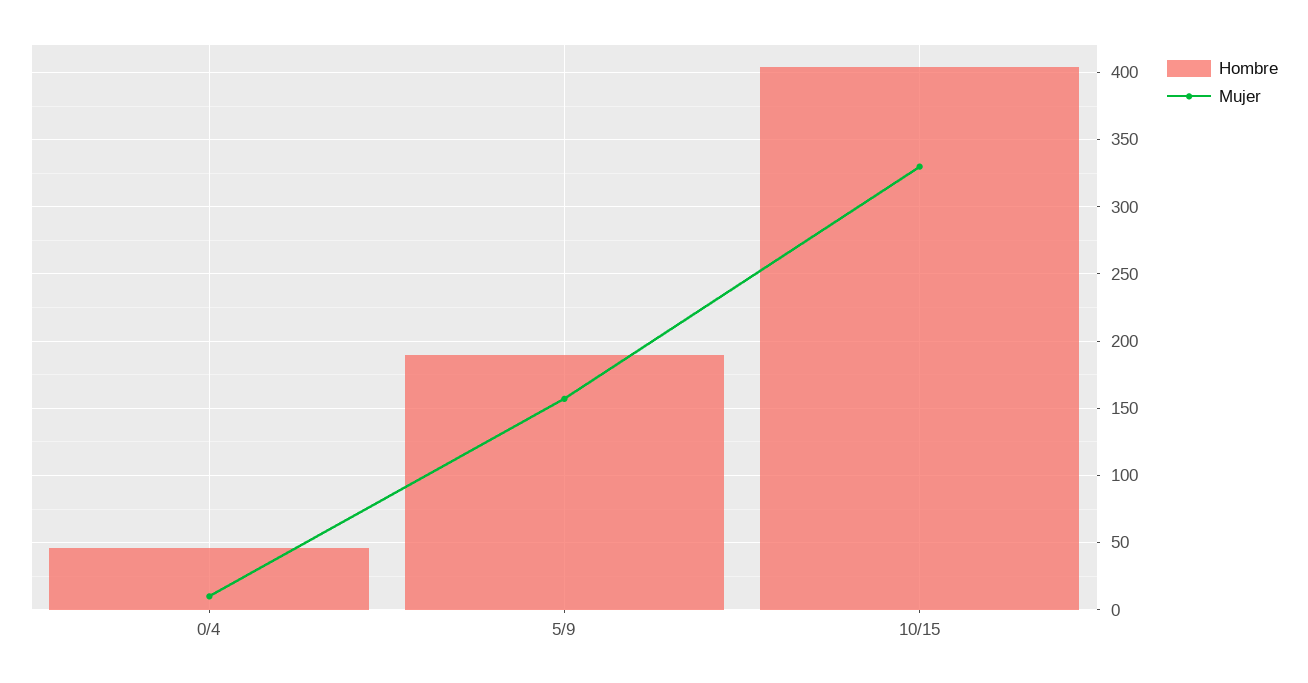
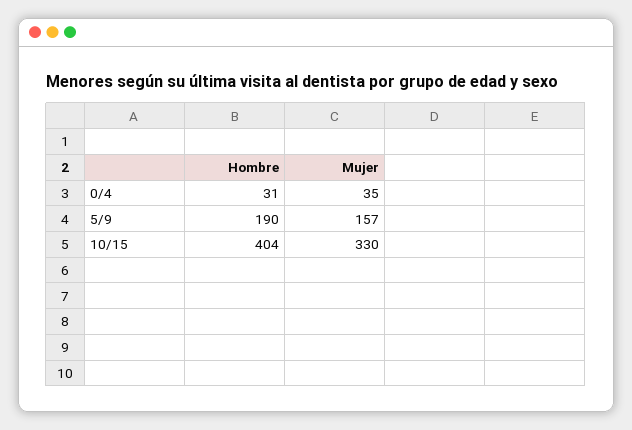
  {
    "Hombre": {
-     "0/4": 45,
+     "0/4": 31,
      "5/9": 190,
      "10/15": 404
    },
    "Mujer": {
-     "0/4": 10,
+     "0/4": 35,
      "5/9": 157,
      "10/15": 330
    }
  }

